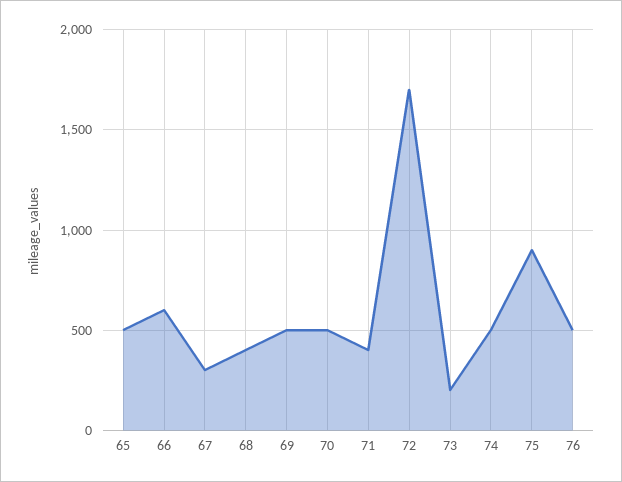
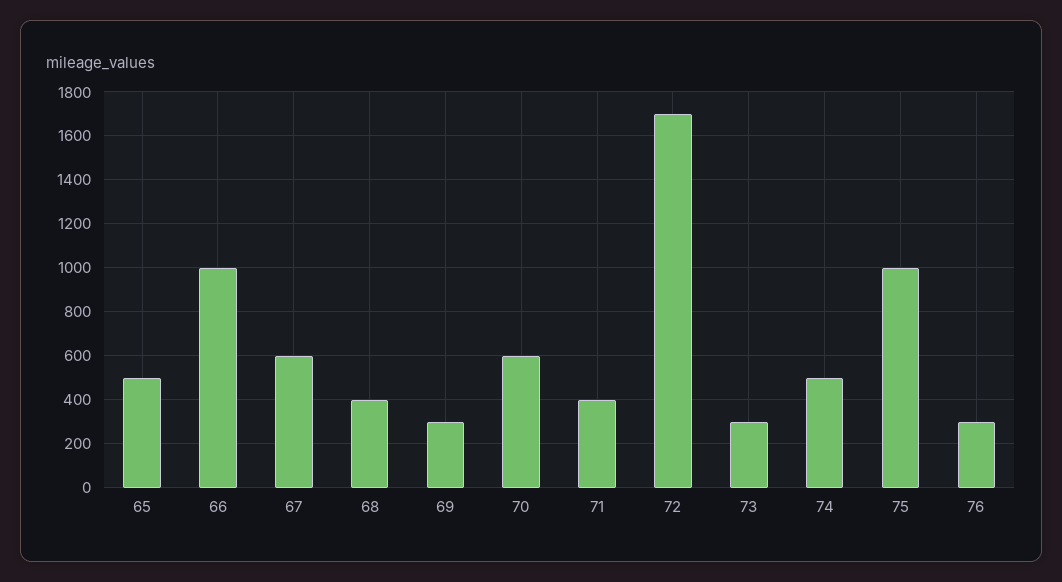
  {
    "65": 500,
-   "66": 600,
+   "66": 1000,
-   "67": 300,
+   "67": 600,
    "68": 400,
-   "69": 500,
+   "69": 300,
-   "70": 500,
+   "70": 600,
    "71": 400,
    "72": 1700,
-   "73": 200,
+   "73": 300,
    "74": 500,
-   "75": 900,
+   "75": 1000,
-   "76": 500
+   "76": 300
  }

